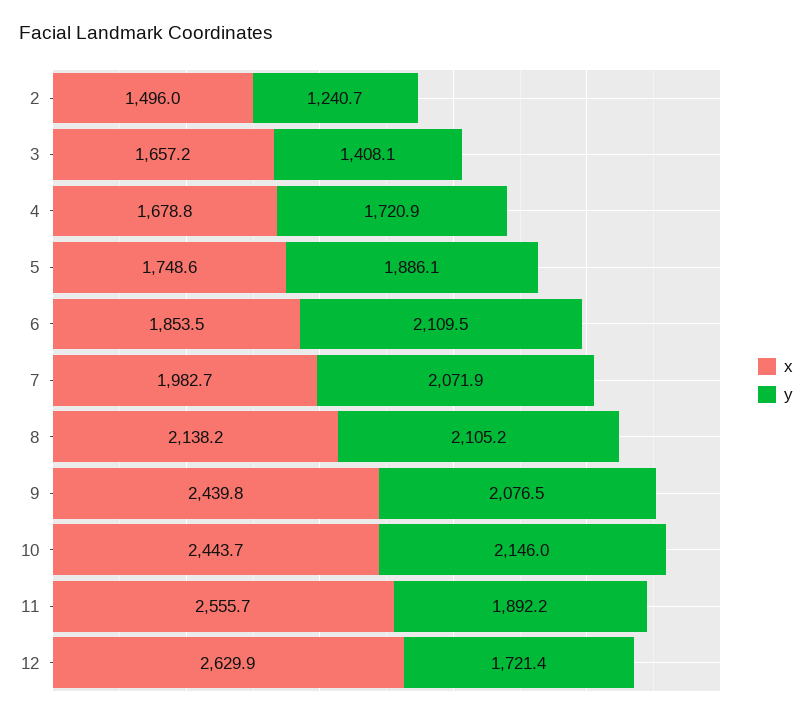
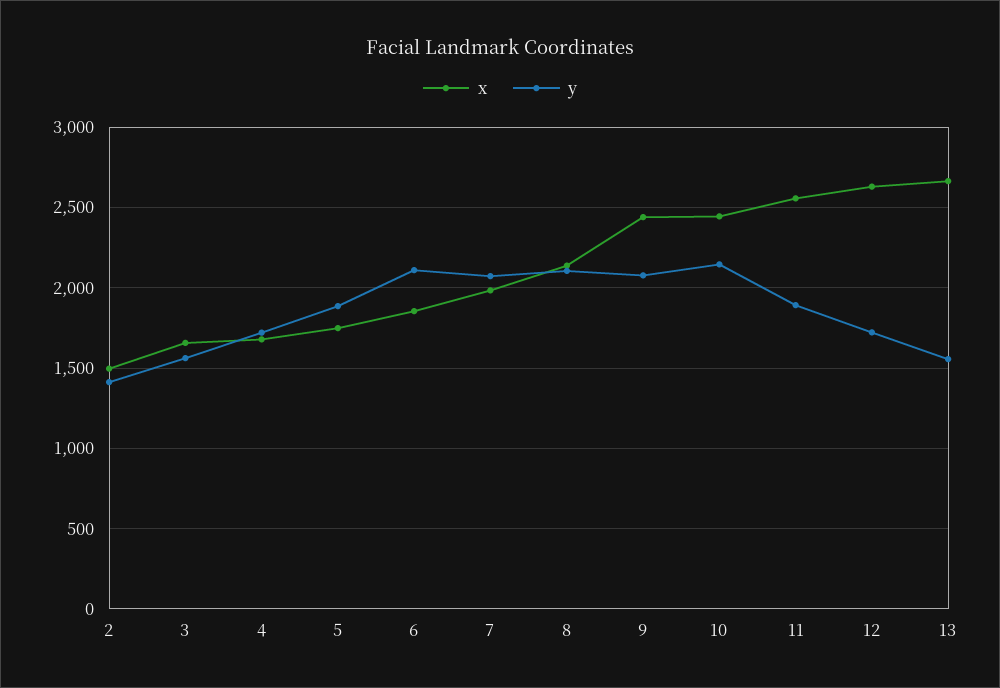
  {
    "x": {
      "2": 1496,
      "3": 1657.2,
      "4": 1678.8,
      "5": 1748.6,
      "6": 1853.5,
      "7": 1982.7,
      "8": 2138.2,
      "9": 2439.8,
      "10": 2443.7,
      "11": 2555.7,
-     "12": 2629.9
+     "12": 2629.9,
+     "13": 2650
    },
    "y": {
-     "2": 1240.7,
+     "2": 1400,
-     "3": 1408.1,
+     "3": 1550,
      "4": 1720.9,
      "5": 1886.1,
      "6": 2109.5,
      "7": 2071.9,
      "8": 2105.2,
      "9": 2076.5,
      "10": 2146,
      "11": 1892.2,
-     "12": 1721.4
+     "12": 1721.4,
+     "13": 1550
    }
  }

